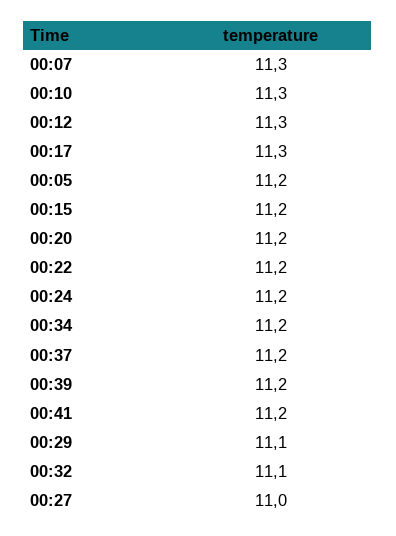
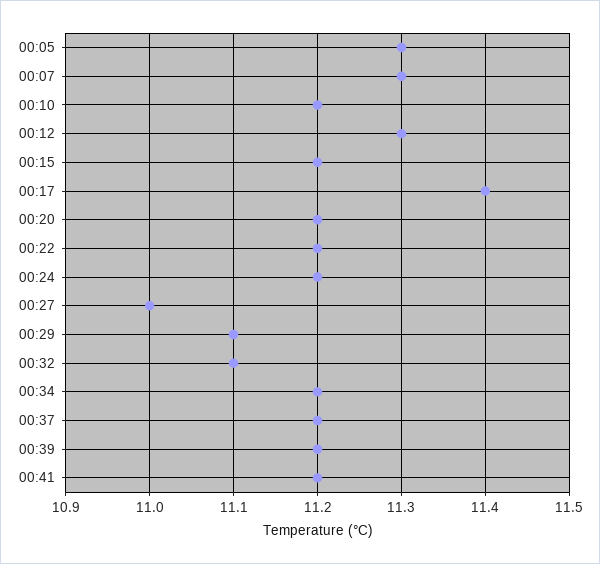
  {
    "00:07": 11.3,
-   "00:10": 11.3,
+   "00:10": 11.2,
    "00:12": 11.3,
-   "00:17": 11.3,
+   "00:17": 11.4,
-   "00:05": 11.2,
+   "00:05": 11.3,
    "00:15": 11.2,
    "00:20": 11.2,
    "00:22": 11.2,
    "00:24": 11.2,
    "00:34": 11.2,
    "00:37": 11.2,
    "00:39": 11.2,
    "00:41": 11.2,
    "00:29": 11.1,
    "00:32": 11.1,
    "00:27": 11
  }

